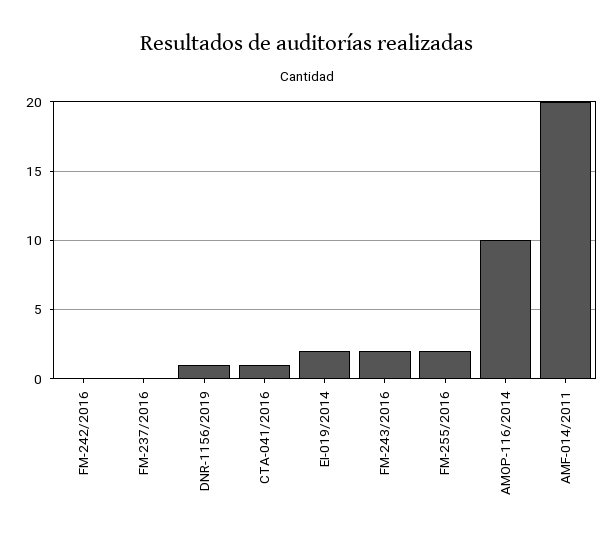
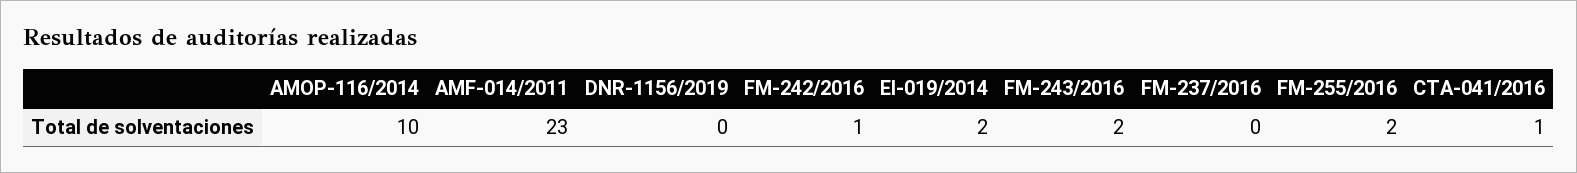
  {
-   "FM-242/2016": 0,
+   "FM-242/2016": 1,
    "FM-237/2016": 0,
-   "DNR-1156/2019": 1,
+   "DNR-1156/2019": 0,
    "CTA-041/2016": 1,
    "EI-019/2014": 2,
    "FM-243/2016": 2,
    "FM-255/2016": 2,
    "AMOP-116/2014": 10,
-   "AMF-014/2011": 20
+   "AMF-014/2011": 23
  }

